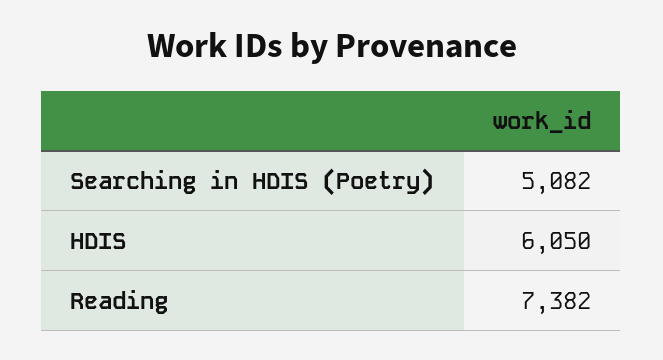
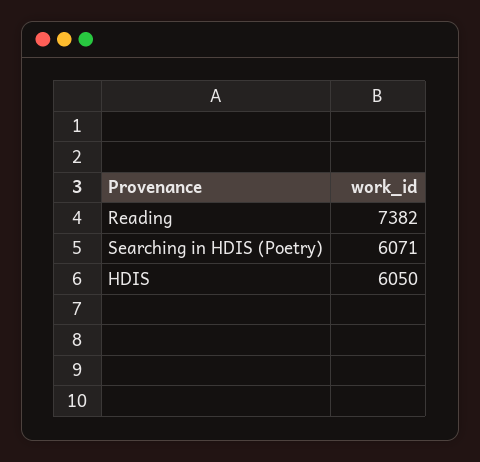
  {
-   "Searching in HDIS (Poetry)": 5082,
+   "Searching in HDIS (Poetry)": 6071,
    "HDIS": 6050,
    "Reading": 7382
  }

